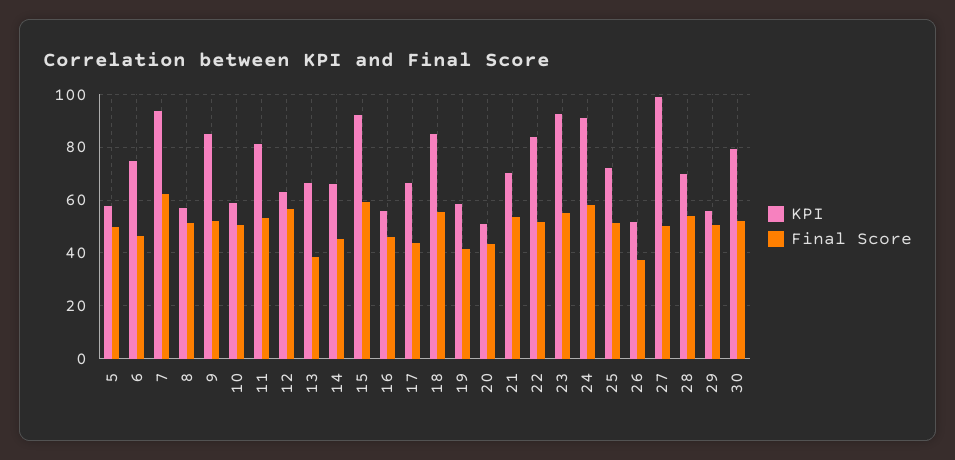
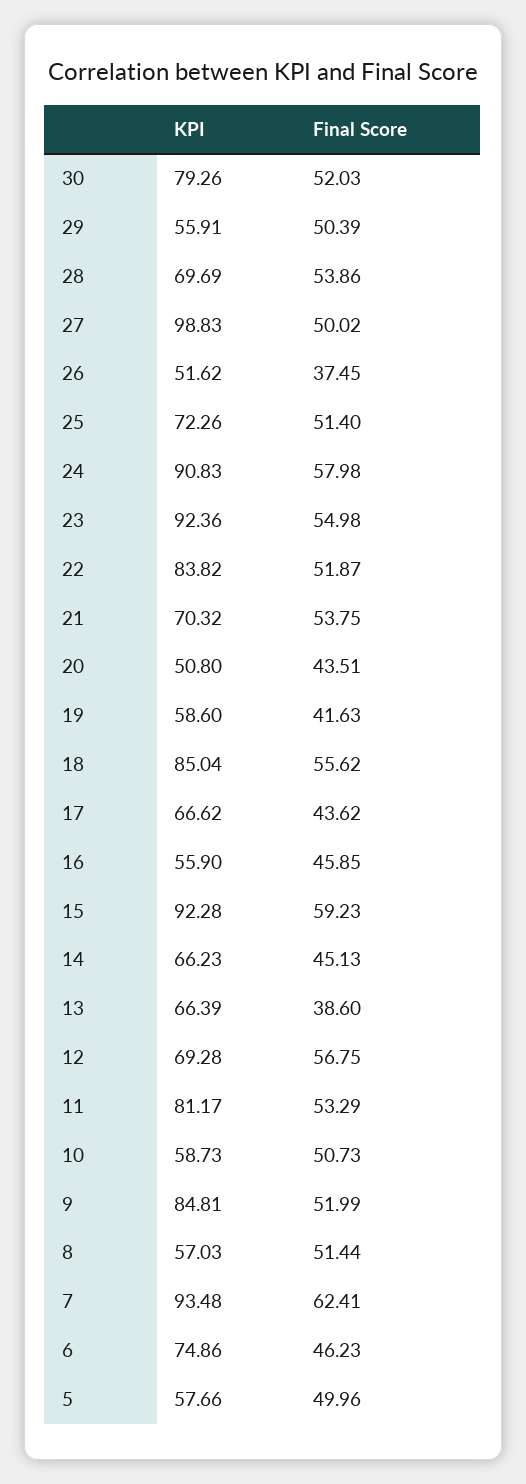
  {
    "KPI": {
      "5": 57.66,
      "6": 74.86,
      "7": 93.48,
      "8": 57.03,
      "9": 84.81,
      "10": 58.73,
      "11": 81.17,
-     "12": 62.5,
+     "12": 69.28,
      "13": 66.39,
      "14": 66.23,
      "15": 92.28,
      "16": 55.9,
      "17": 66.62,
      "18": 85.04,
      "19": 58.6,
      "20": 50.8,
      "21": 70.32,
      "22": 83.82,
      "23": 92.36,
      "24": 90.83,
      "25": 72.26,
      "26": 51.62,
      "27": 98.83,
      "28": 69.69,
      "29": 55.91,
      "30": 79.26
    },
    "Final Score": {
      "5": 49.96,
      "6": 46.23,
      "7": 62.41,
      "8": 51.44,
      "9": 51.99,
      "10": 50.73,
      "11": 53.29,
      "12": 56.75,
      "13": 38.6,
      "14": 45.13,
      "15": 59.23,
      "16": 45.85,
      "17": 43.62,
      "18": 55.62,
      "19": 41.63,
      "20": 43.51,
      "21": 53.75,
      "22": 51.87,
      "23": 54.98,
      "24": 57.98,
      "25": 51.4,
      "26": 37.45,
      "27": 50.02,
      "28": 53.86,
      "29": 50.39,
      "30": 52.03
    }
  }

